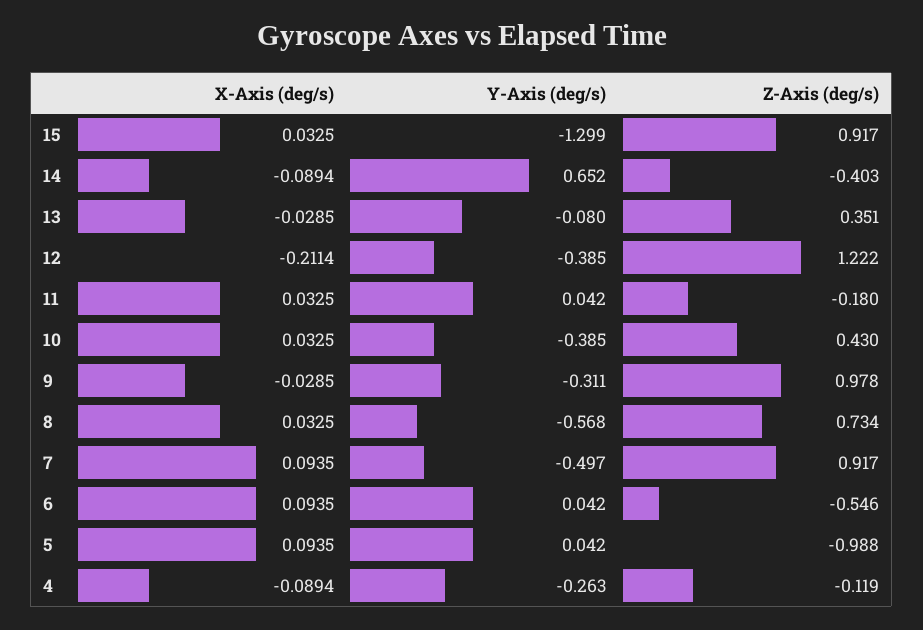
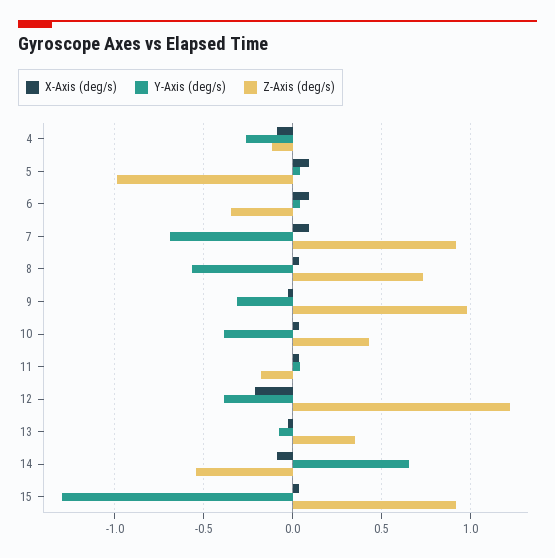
  {
    "X-Axis (deg/s)": {
      "15": 0.0325,
      "14": -0.0894,
      "13": -0.0285,
      "12": -0.2114,
      "11": 0.0325,
      "10": 0.0325,
      "9": -0.0285,
      "8": 0.0325,
      "7": 0.0935,
      "6": 0.0935,
      "5": 0.0935,
      "4": -0.0894
    },
    "Y-Axis (deg/s)": {
      "15": -1.299,
      "14": 0.652,
      "13": -0.08,
      "12": -0.385,
      "11": 0.042,
      "10": -0.385,
      "9": -0.311,
      "8": -0.568,
-     "7": -0.497,
+     "7": -0.7,
      "6": 0.042,
      "5": 0.042,
      "4": -0.263
    },
    "Z-Axis (deg/s)": {
      "15": 0.917,
-     "14": -0.403,
+     "14": -0.55,
      "13": 0.351,
      "12": 1.222,
      "11": -0.18,
      "10": 0.43,
      "9": 0.978,
      "8": 0.734,
      "7": 0.917,
-     "6": -0.546,
+     "6": -0.35,
      "5": -0.988,
      "4": -0.119
    }
  }

